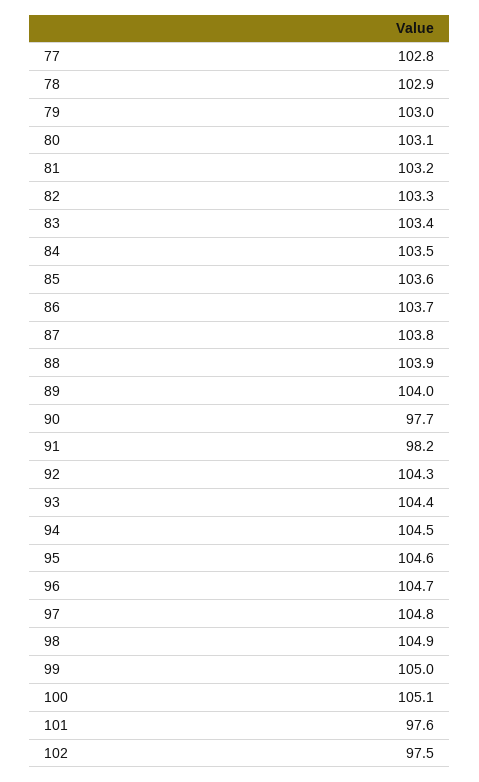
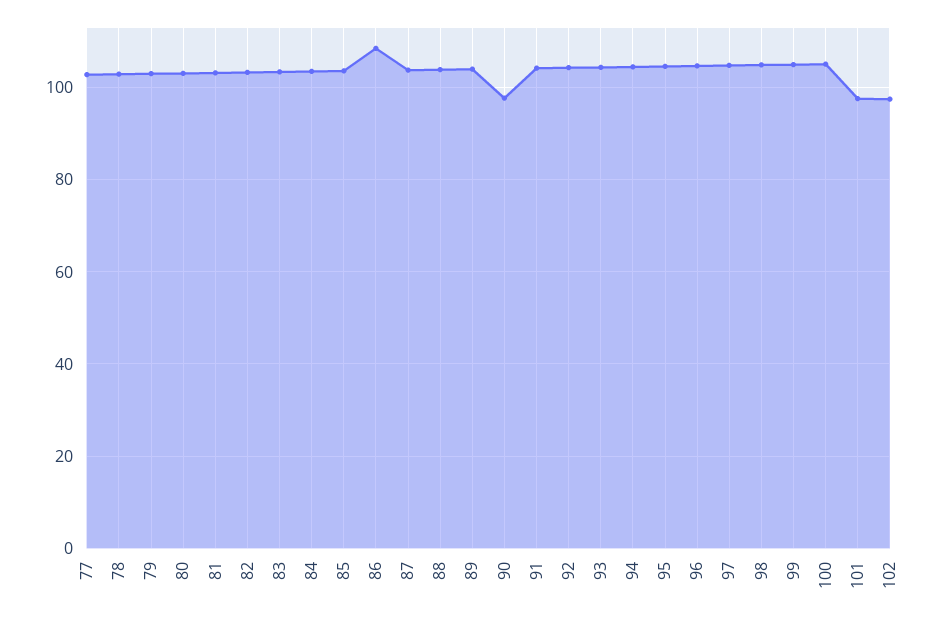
  {
    "77": 102.8,
    "78": 102.9,
    "79": 103,
    "80": 103.1,
    "81": 103.2,
    "82": 103.3,
    "83": 103.4,
    "84": 103.5,
    "85": 103.6,
-   "86": 103.7,
+   "86": 108,
    "87": 103.8,
    "88": 103.9,
    "89": 104,
    "90": 97.7,
-   "91": 98.2,
+   "91": 104,
    "92": 104.3,
    "93": 104.4,
    "94": 104.5,
    "95": 104.6,
    "96": 104.7,
    "97": 104.8,
    "98": 104.9,
    "99": 105,
    "100": 105.1,
    "101": 97.6,
    "102": 97.5
  }

